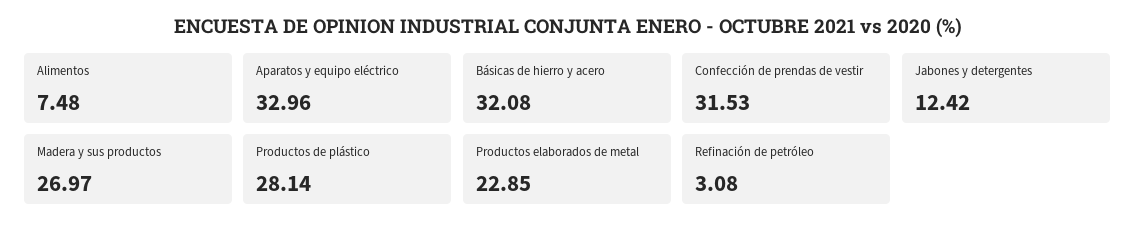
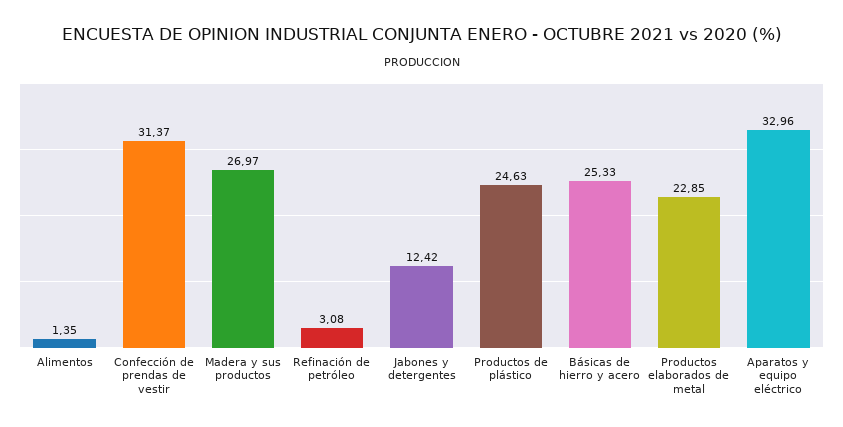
  {
-   "Alimentos": 7.48,
+   "Alimentos": 1.35,
    "Aparatos y equipo eléctrico": 32.96,
-   "Básicas de hierro y acero": 32.08,
+   "Básicas de hierro y acero": 25.33,
-   "Confección de prendas de vestir": 31.53,
+   "Confección de prendas de vestir": 31.37,
    "Jabones y detergentes": 12.42,
    "Madera y sus productos": 26.97,
-   "Productos de plástico": 28.14,
+   "Productos de plástico": 24.63,
    "Productos elaborados de metal": 22.85,
    "Refinación de petróleo": 3.08
  }

